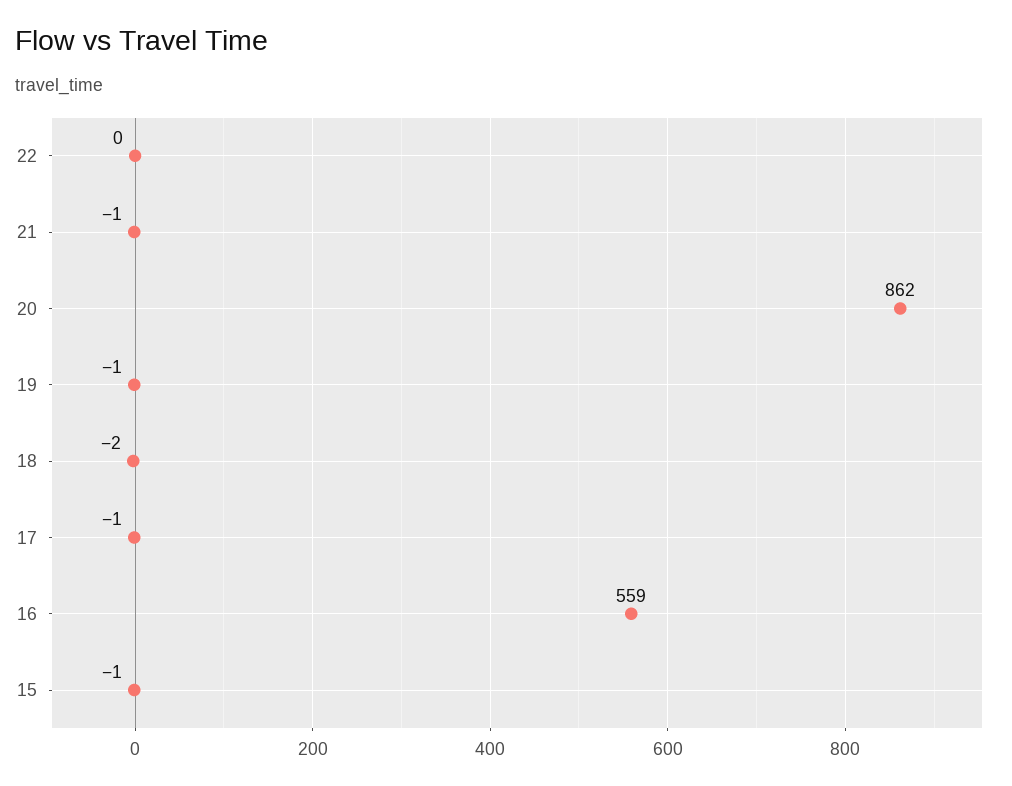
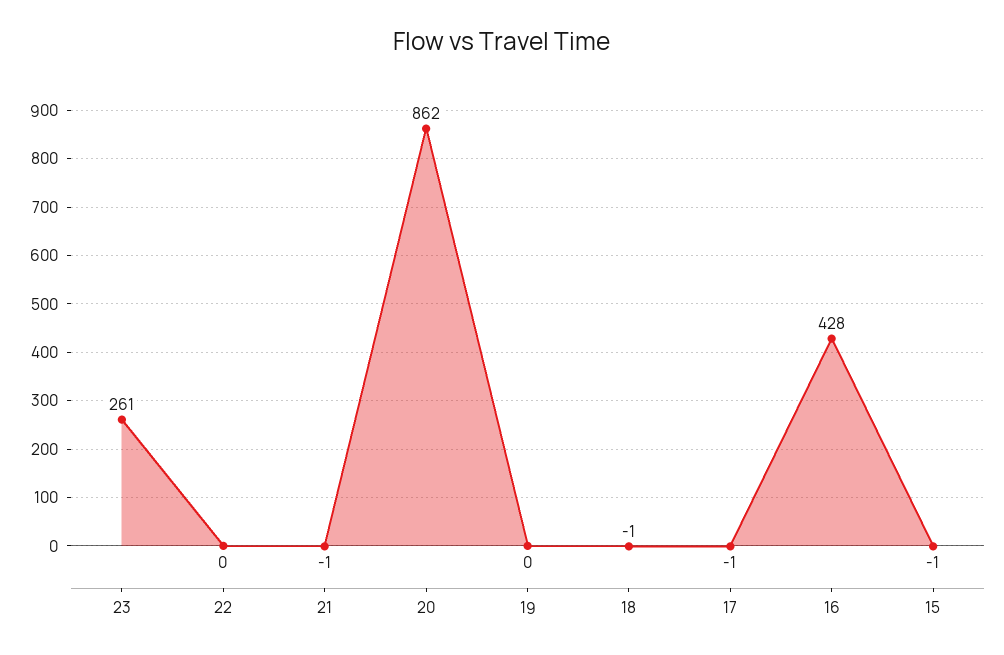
  {
    "22": 0,
    "21": -1,
    "20": 862,
-   "19": -1,
+   "19": 0,
-   "18": -2,
+   "18": -1,
    "17": -1,
-   "16": 559,
+   "16": 428,
-   "15": -1
+   "15": -1,
+   "23": 261
  }

